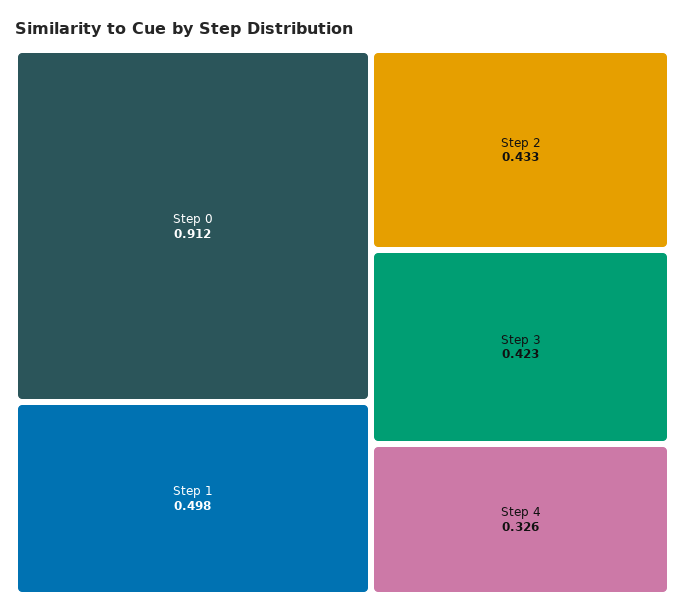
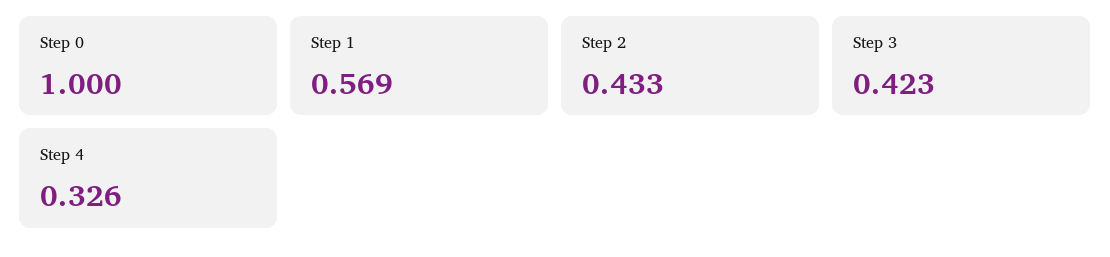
  {
-   "Step 0": 0.912,
+   "Step 0": 1,
-   "Step 1": 0.498,
+   "Step 1": 0.569,
    "Step 2": 0.433,
    "Step 3": 0.423,
    "Step 4": 0.326
  }

